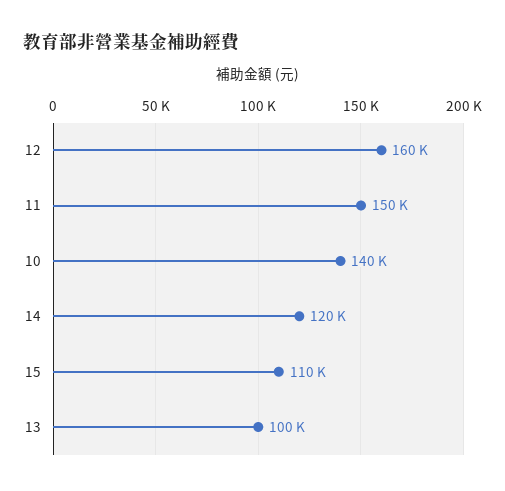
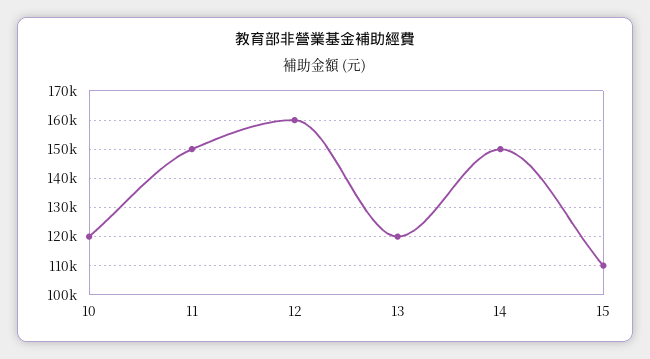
  {
    "12": 160000,
    "11": 150000,
-   "10": 140000,
+   "10": 120000,
-   "14": 120000,
+   "14": 150000,
    "15": 110000,
-   "13": 100000
+   "13": 120000
  }

